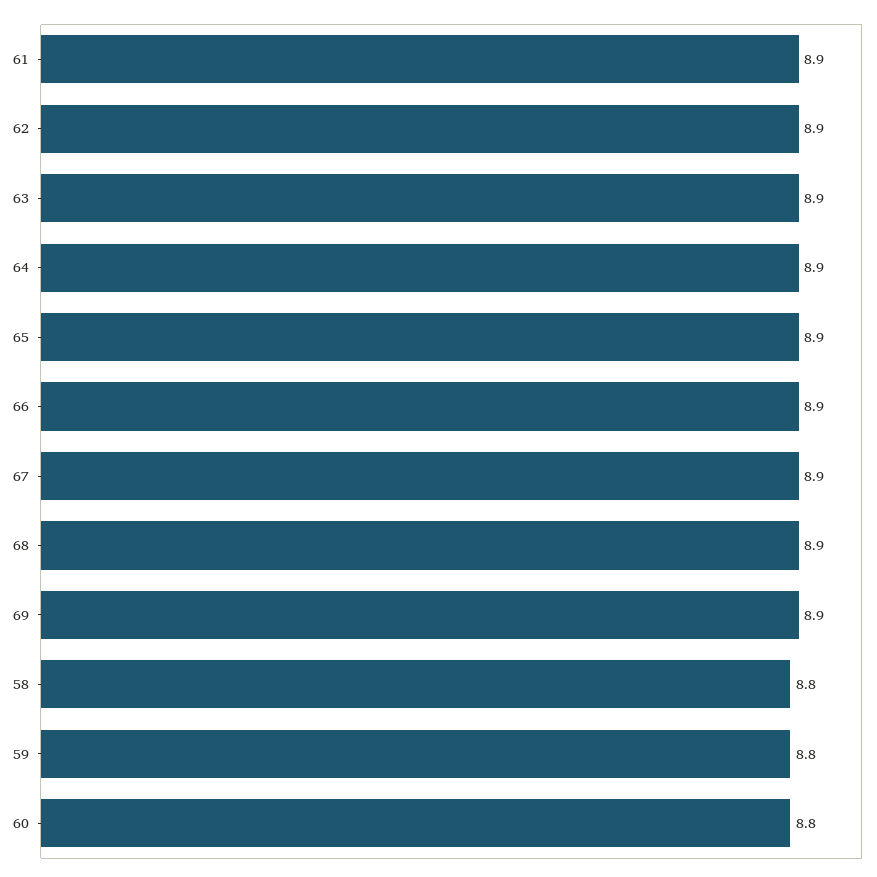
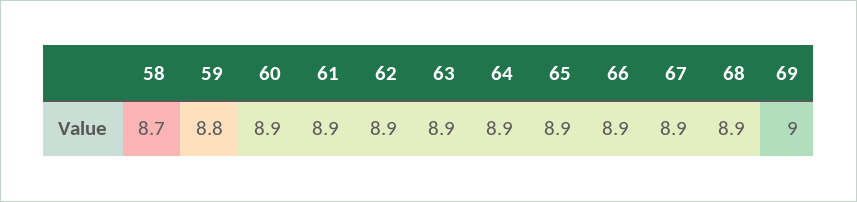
  {
    "61": 8.9,
    "62": 8.9,
    "63": 8.9,
    "64": 8.9,
    "65": 8.9,
    "66": 8.9,
    "67": 8.9,
    "68": 8.9,
-   "69": 8.9,
+   "69": 9,
-   "58": 8.8,
+   "58": 8.7,
    "59": 8.8,
-   "60": 8.8
+   "60": 8.9
  }

